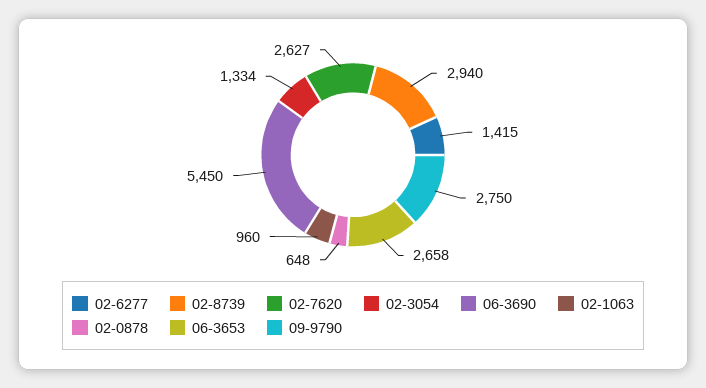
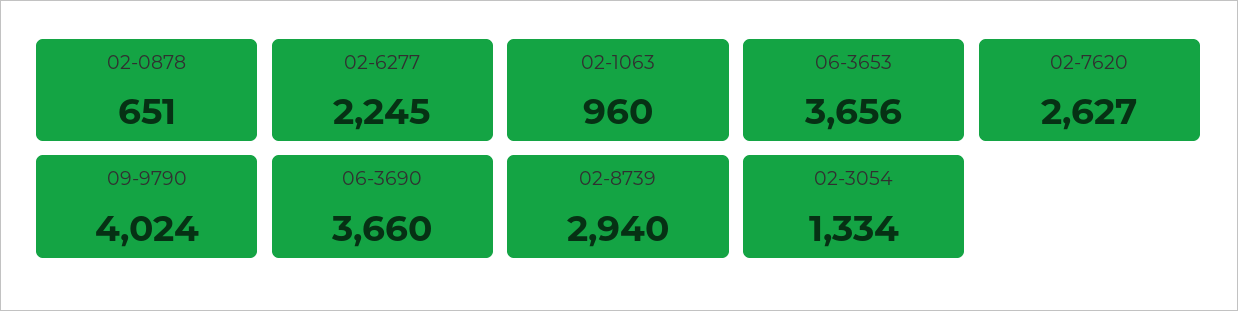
  {
-   "02-6277": 1415,
+   "02-6277": 2245,
    "02-8739": 2940,
    "02-7620": 2627,
    "02-3054": 1334,
-   "06-3690": 5450,
+   "06-3690": 3660,
    "02-1063": 960,
-   "02-0878": 648,
+   "02-0878": 651,
-   "06-3653": 2658,
+   "06-3653": 3656,
-   "09-9790": 2750
+   "09-9790": 4024
  }

